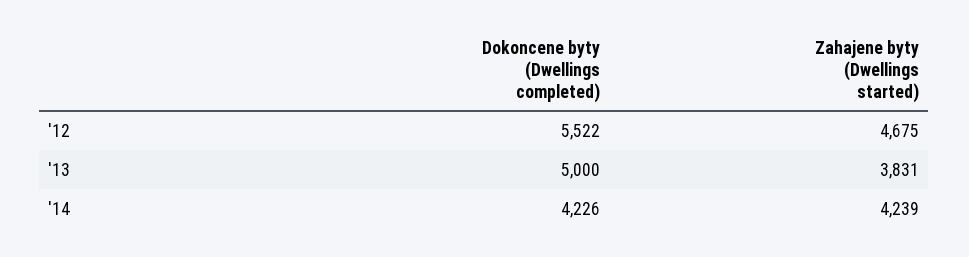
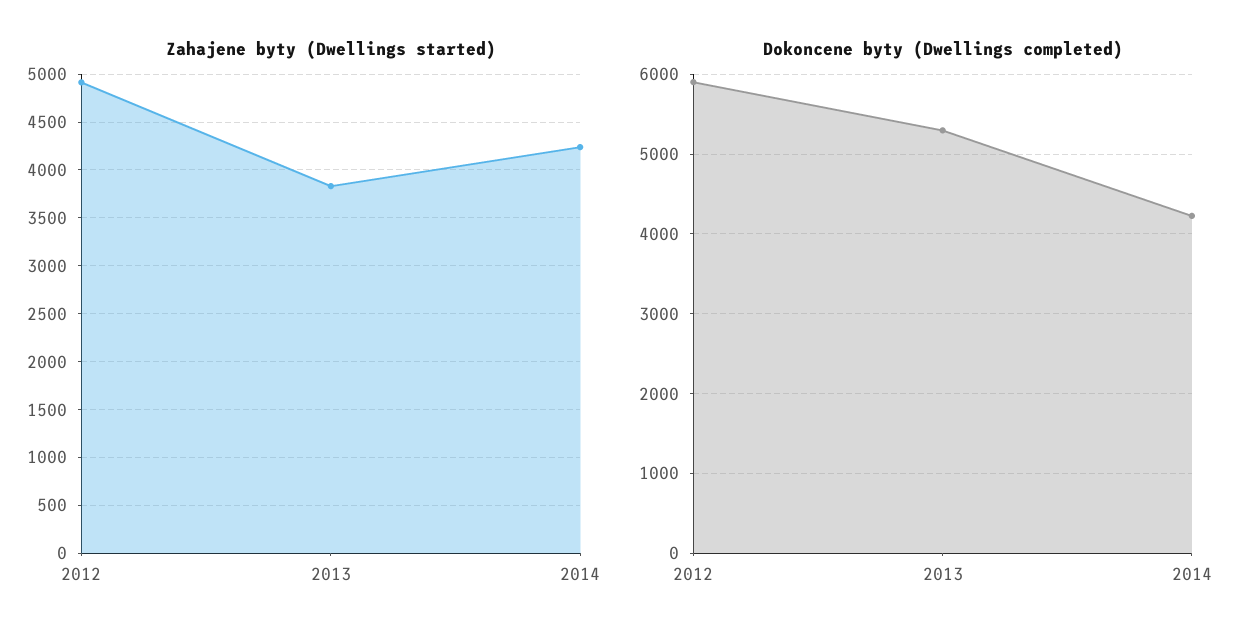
  {
    "Dokoncene byty (Dwellings completed)": {
-     "'12": 5522,
+     "'12": 5900,
-     "'13": 5000,
+     "'13": 5300,
      "'14": 4226
    },
    "Zahajene byty (Dwellings started)": {
-     "'12": 4675,
+     "'12": 4900,
      "'13": 3831,
      "'14": 4239
    }
  }

